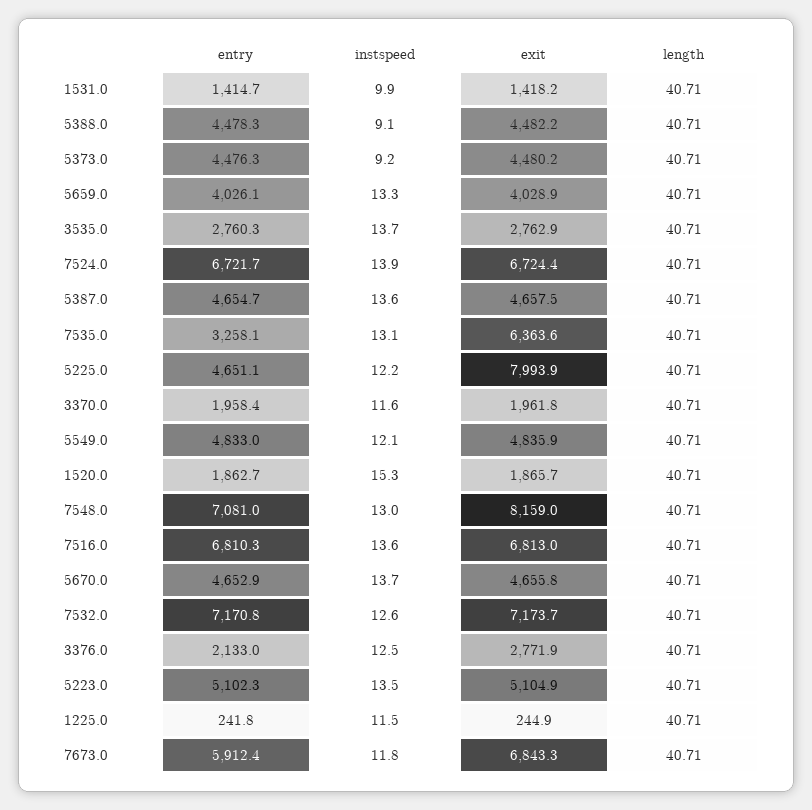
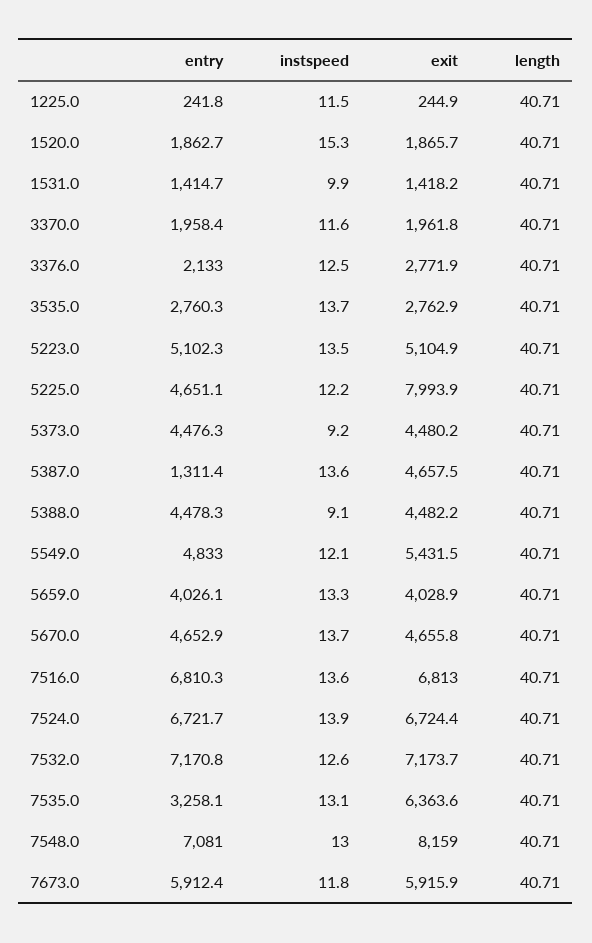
  {
    "entry": {
      "1531.0": 1414.7,
      "5388.0": 4478.3,
      "5373.0": 4476.3,
      "5659.0": 4026.1,
      "3535.0": 2760.3,
      "7524.0": 6721.7,
-     "5387.0": 4654.7,
+     "5387.0": 1311.4,
      "7535.0": 3258.1,
      "5225.0": 4651.1,
      "3370.0": 1958.4,
      "5549.0": 4833,
      "1520.0": 1862.7,
      "7548.0": 7081,
      "7516.0": 6810.3,
      "5670.0": 4652.9,
      "7532.0": 7170.8,
      "3376.0": 2133,
      "5223.0": 5102.3,
      "1225.0": 241.8,
      "7673.0": 5912.4
    },
    "instspeed": {
      "1531.0": 9.9,
      "5388.0": 9.1,
      "5373.0": 9.2,
      "5659.0": 13.3,
      "3535.0": 13.7,
      "7524.0": 13.9,
      "5387.0": 13.6,
      "7535.0": 13.1,
      "5225.0": 12.2,
      "3370.0": 11.6,
      "5549.0": 12.1,
      "1520.0": 15.3,
      "7548.0": 13,
      "7516.0": 13.6,
      "5670.0": 13.7,
      "7532.0": 12.6,
      "3376.0": 12.5,
      "5223.0": 13.5,
      "1225.0": 11.5,
      "7673.0": 11.8
    },
    "exit": {
      "1531.0": 1418.2,
      "5388.0": 4482.2,
      "5373.0": 4480.2,
      "5659.0": 4028.9,
      "3535.0": 2762.9,
      "7524.0": 6724.4,
      "5387.0": 4657.5,
      "7535.0": 6363.6,
      "5225.0": 7993.9,
      "3370.0": 1961.8,
-     "5549.0": 4835.9,
+     "5549.0": 5431.5,
      "1520.0": 1865.7,
      "7548.0": 8159,
      "7516.0": 6813,
      "5670.0": 4655.8,
      "7532.0": 7173.7,
      "3376.0": 2771.9,
      "5223.0": 5104.9,
      "1225.0": 244.9,
-     "7673.0": 6843.3
+     "7673.0": 5915.9
    },
    "length": {
      "1531.0": 40.71,
      "5388.0": 40.71,
      "5373.0": 40.71,
      "5659.0": 40.71,
      "3535.0": 40.71,
      "7524.0": 40.71,
      "5387.0": 40.71,
      "7535.0": 40.71,
      "5225.0": 40.71,
      "3370.0": 40.71,
      "5549.0": 40.71,
      "1520.0": 40.71,
      "7548.0": 40.71,
      "7516.0": 40.71,
      "5670.0": 40.71,
      "7532.0": 40.71,
      "3376.0": 40.71,
      "5223.0": 40.71,
      "1225.0": 40.71,
      "7673.0": 40.71
    }
  }

